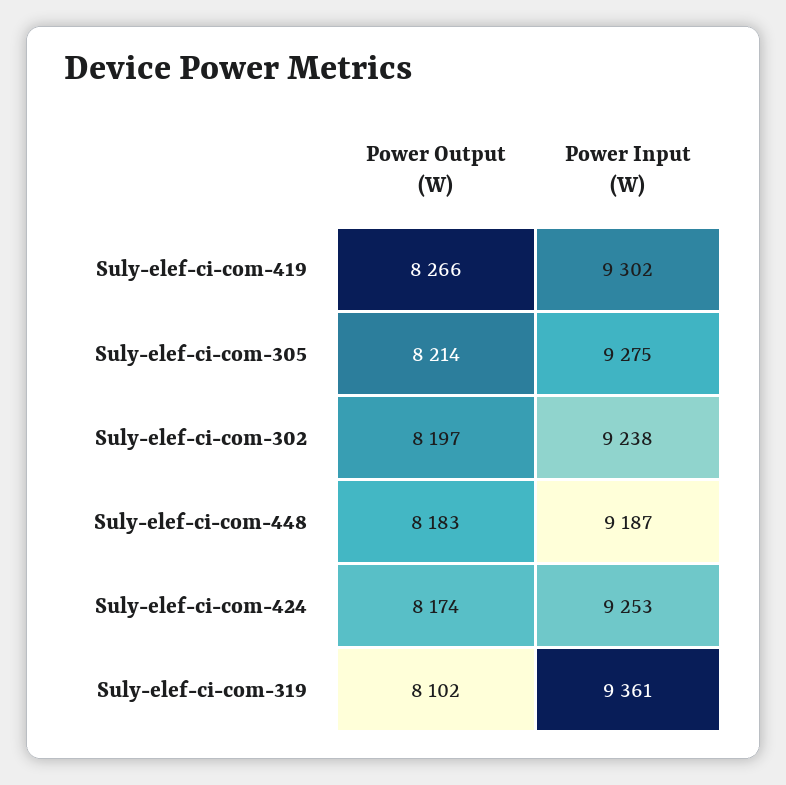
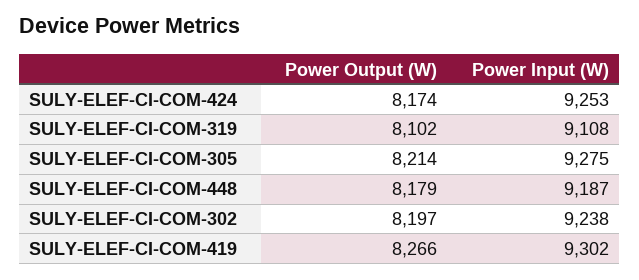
  {
    "Power Output (W)": {
      "Suly-elef-ci-com-419": 8266,
      "Suly-elef-ci-com-305": 8214,
      "Suly-elef-ci-com-302": 8197,
-     "Suly-elef-ci-com-448": 8183,
+     "Suly-elef-ci-com-448": 8179,
      "Suly-elef-ci-com-424": 8174,
      "Suly-elef-ci-com-319": 8102
    },
    "Power Input (W)": {
      "Suly-elef-ci-com-419": 9302,
      "Suly-elef-ci-com-305": 9275,
      "Suly-elef-ci-com-302": 9238,
      "Suly-elef-ci-com-448": 9187,
      "Suly-elef-ci-com-424": 9253,
-     "Suly-elef-ci-com-319": 9361
+     "Suly-elef-ci-com-319": 9108
    }
  }

